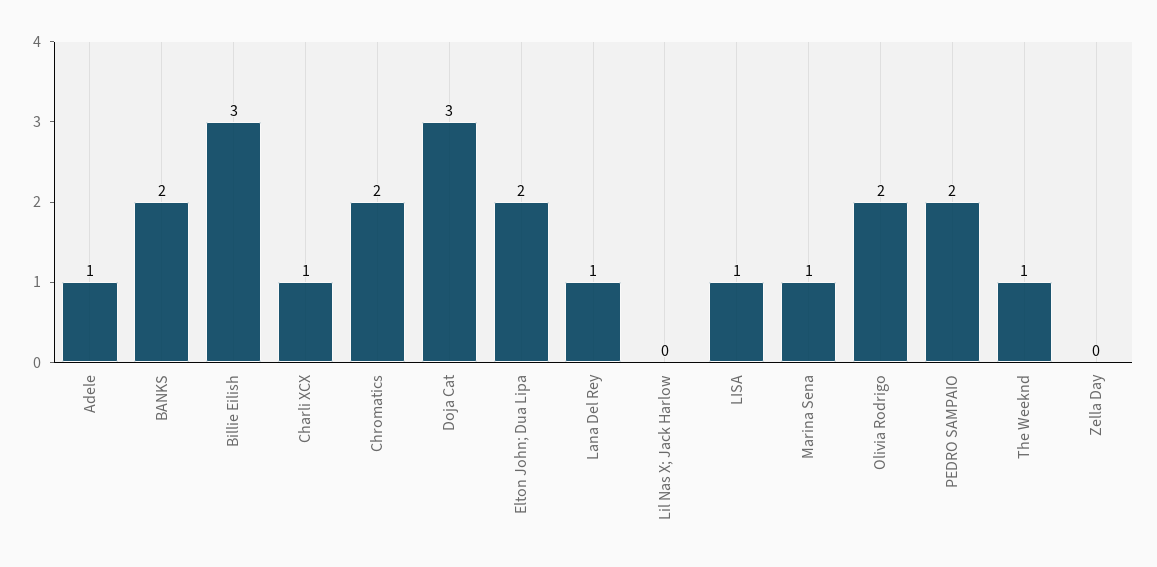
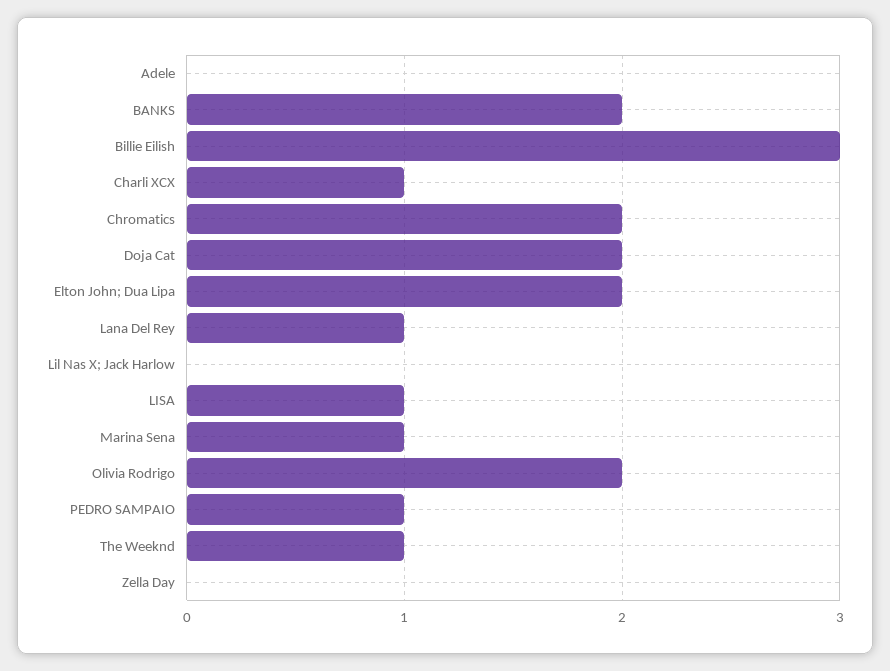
  {
-   "Adele": 1,
+   "Adele": 0,
    "BANKS": 2,
    "Billie Eilish": 3,
    "Charli XCX": 1,
    "Chromatics": 2,
-   "Doja Cat": 3,
+   "Doja Cat": 2,
    "Elton John; Dua Lipa": 2,
    "Lana Del Rey": 1,
    "Lil Nas X; Jack Harlow": 0,
    "LISA": 1,
    "Marina Sena": 1,
    "Olivia Rodrigo": 2,
-   "PEDRO SAMPAIO": 2,
+   "PEDRO SAMPAIO": 1,
    "The Weeknd": 1,
    "Zella Day": 0
  }

